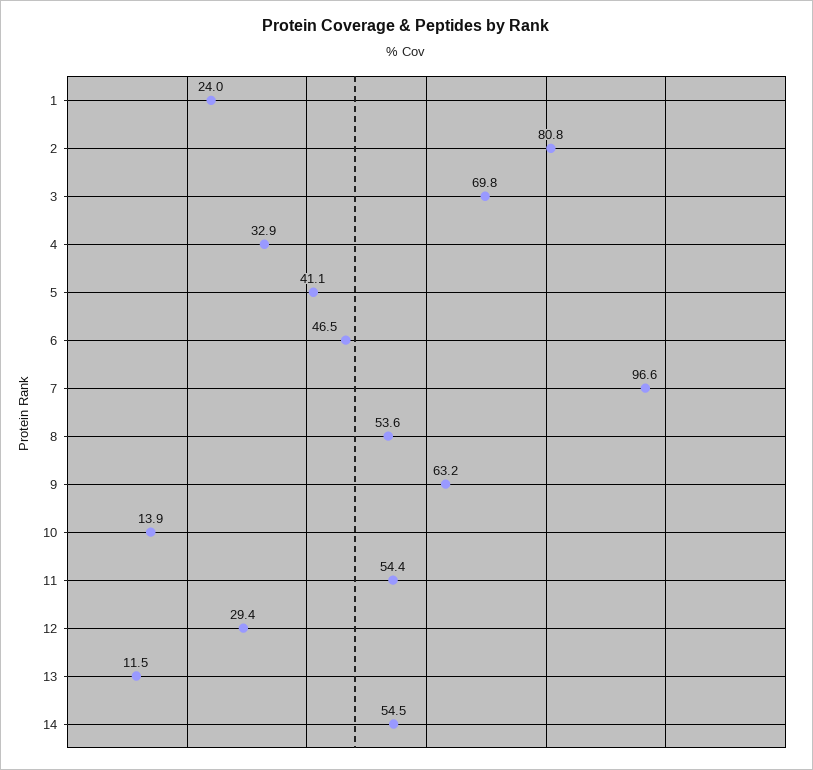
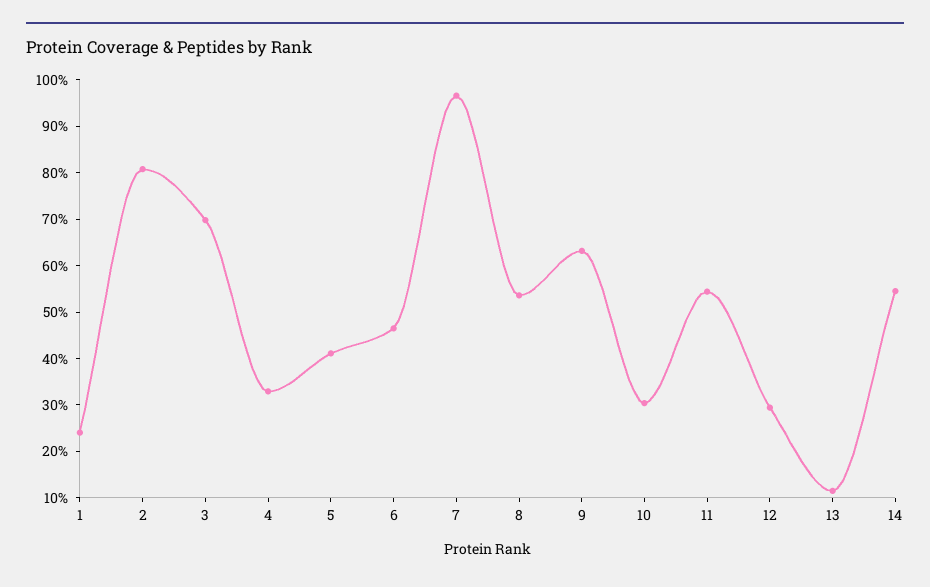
  {
    "1": 24,
    "2": 80.8,
    "3": 69.8,
    "4": 32.9,
    "5": 41.1,
    "6": 46.5,
    "7": 96.6,
    "8": 53.6,
    "9": 63.2,
-   "10": 13.9,
+   "10": 30,
    "11": 54.4,
    "12": 29.4,
    "13": 11.5,
    "14": 54.5
  }

